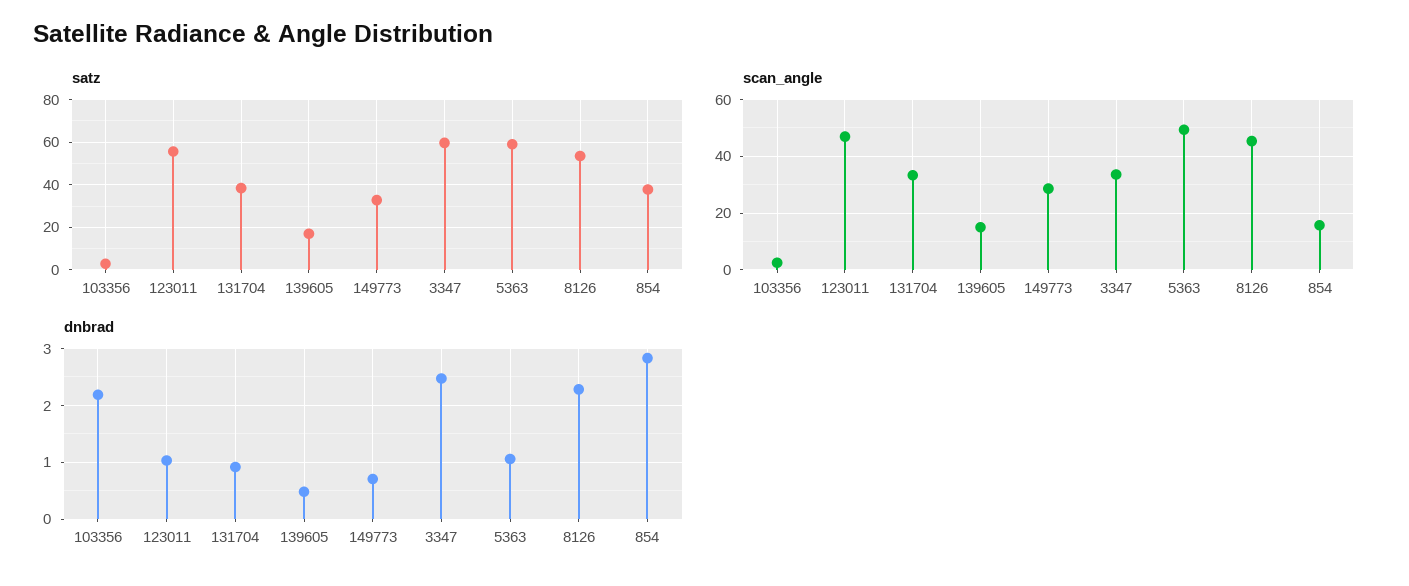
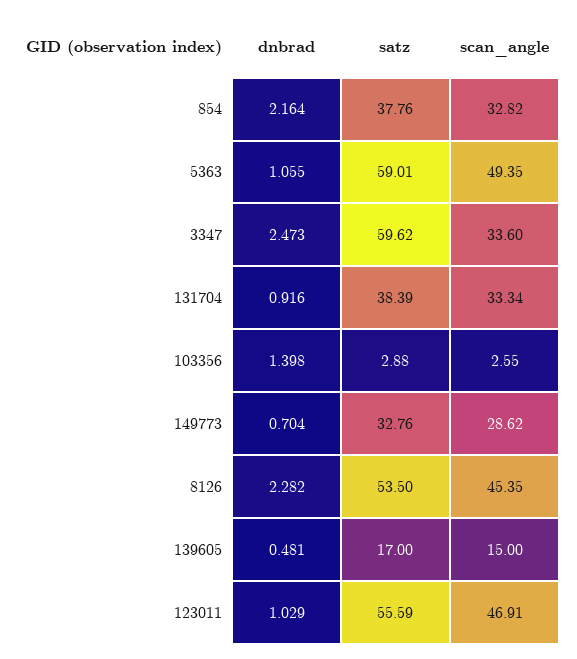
  {
    "satz": {
      "103356": 2.88,
      "123011": 55.59,
      "131704": 38.39,
      "139605": 17,
      "149773": 32.76,
      "3347": 59.62,
      "5363": 59.01,
      "8126": 53.5,
      "854": 37.76
    },
    "scan_angle": {
      "103356": 2.55,
      "123011": 46.91,
      "131704": 33.34,
      "139605": 15,
      "149773": 28.62,
      "3347": 33.6,
      "5363": 49.35,
      "8126": 45.35,
-     "854": 15
+     "854": 32.82
    },
    "dnbrad": {
-     "103356": 2.2,
+     "103356": 1.398,
      "123011": 1.029,
      "131704": 0.916,
      "139605": 0.481,
      "149773": 0.704,
      "3347": 2.473,
      "5363": 1.055,
      "8126": 2.282,
-     "854": 2.8
+     "854": 2.164
    }
  }

